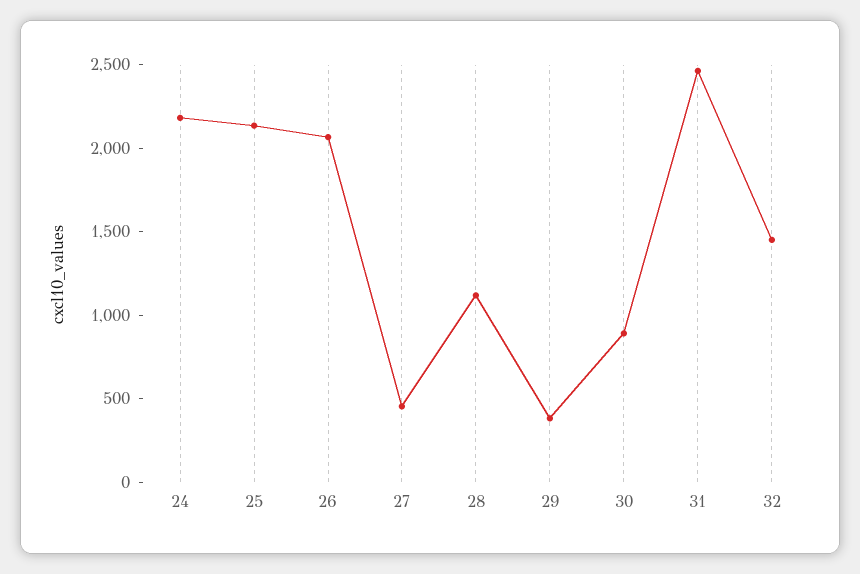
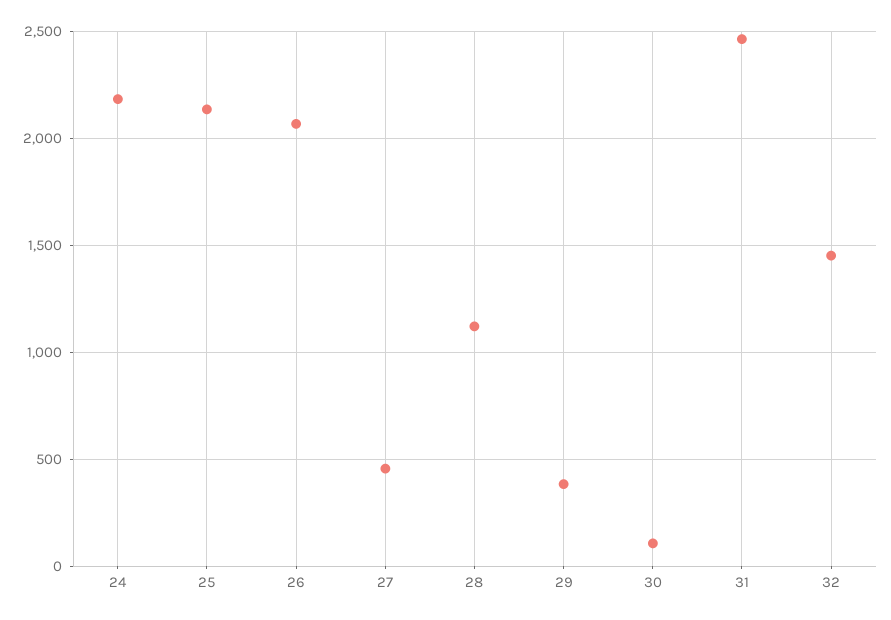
  {
    "24": 2200,
    "25": 2150,
    "26": 2050,
    "27": 450,
    "28": 1100,
    "29": 400,
-   "30": 900,
+   "30": 100,
    "31": 2450,
    "32": 1450
  }

